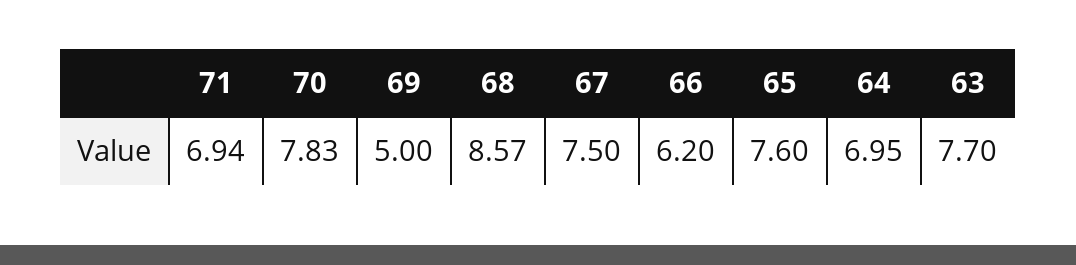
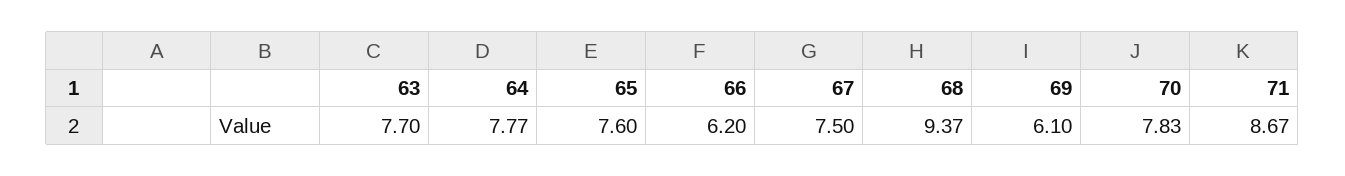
  {
-   "71": 6.94,
+   "71": 8.67,
    "70": 7.83,
-   "69": 5,
+   "69": 6.1,
-   "68": 8.57,
+   "68": 9.37,
    "67": 7.5,
    "66": 6.2,
    "65": 7.6,
-   "64": 6.95,
+   "64": 7.77,
    "63": 7.7
  }

